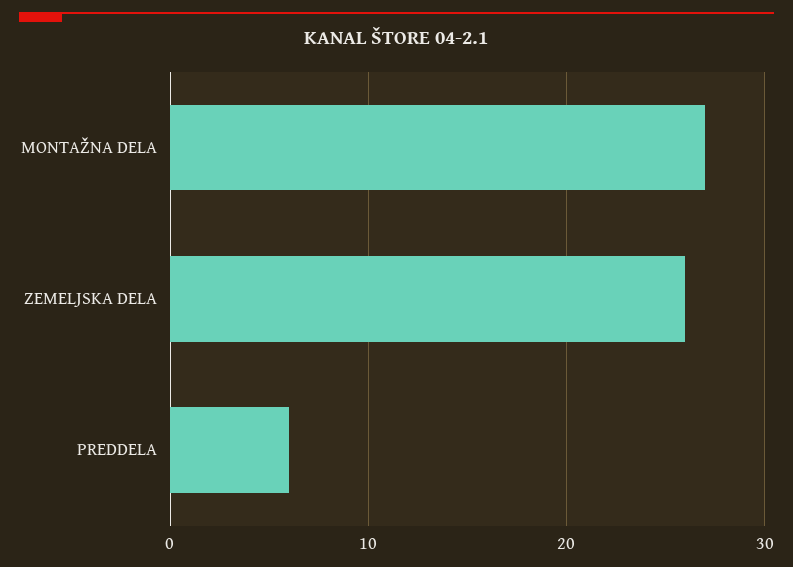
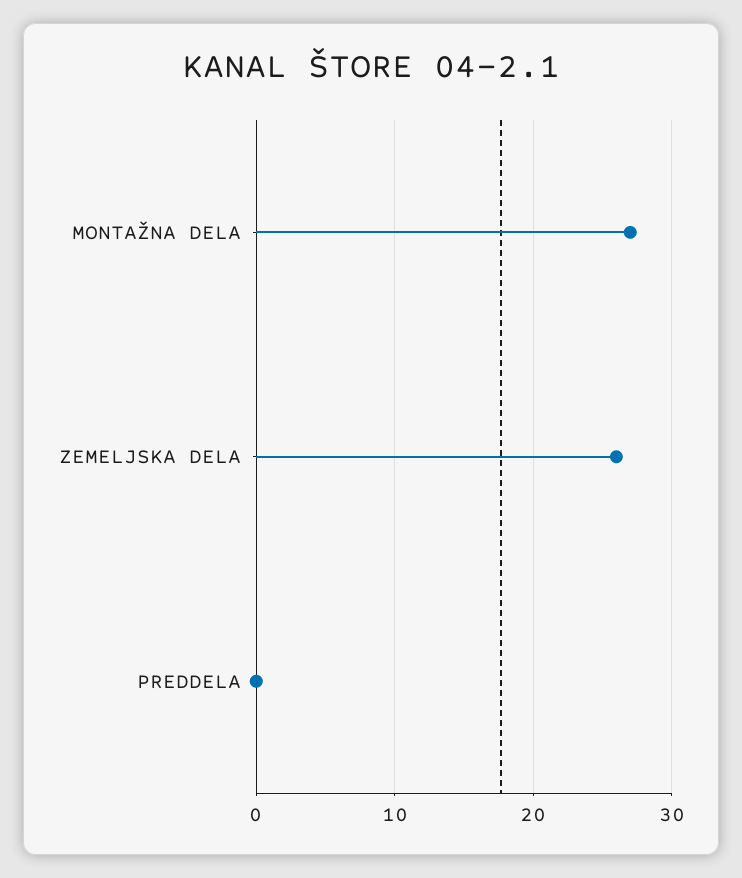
  {
    "MONTAŽNA DELA": 27,
    "ZEMELJSKA DELA": 26,
-   "PREDDELA": 6
+   "PREDDELA": 0
  }

